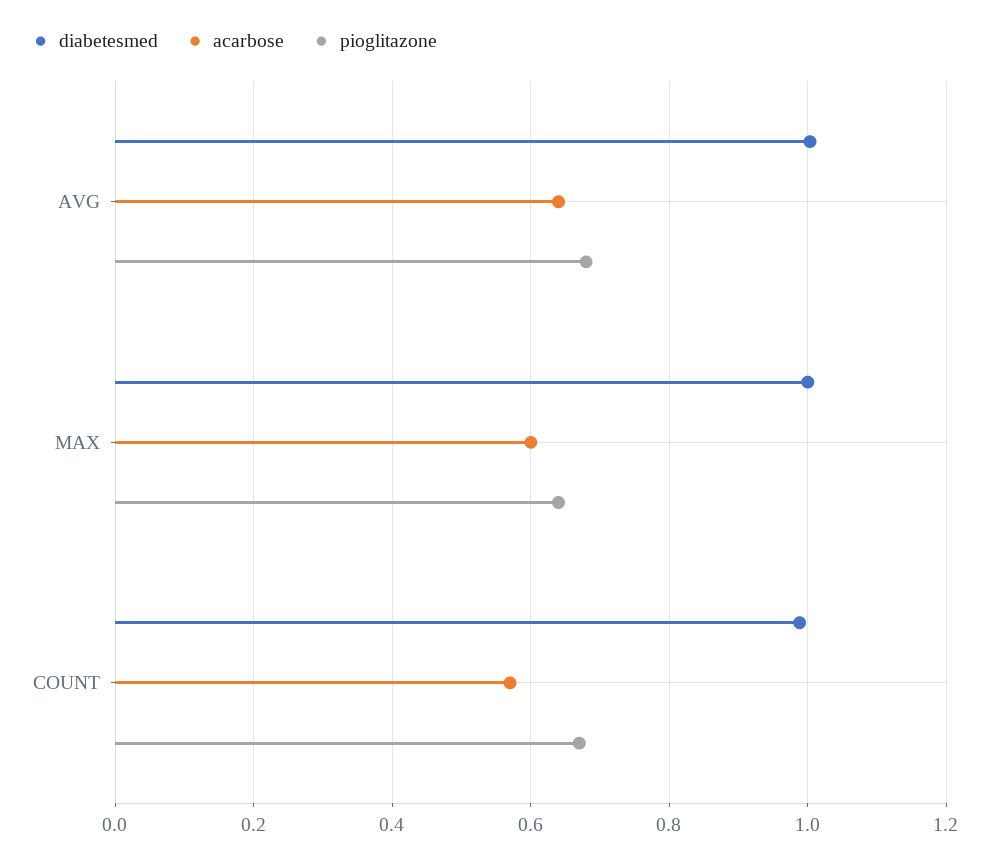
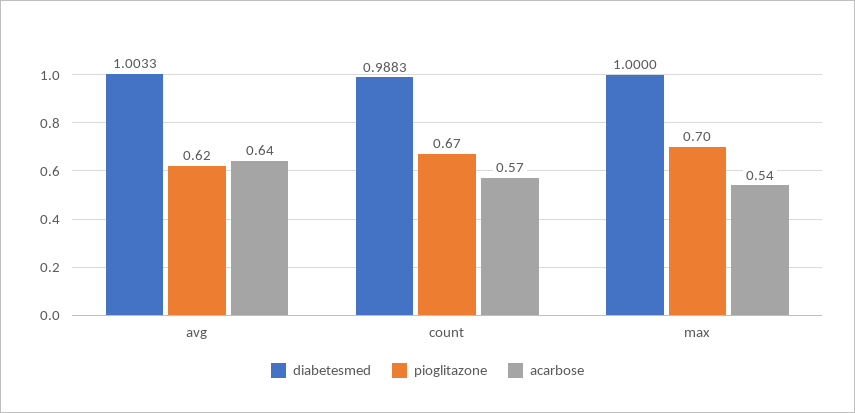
  {
    "diabetesmed": {
      "AVG": 1.0033,
      "MAX": 1,
      "COUNT": 0.9883
    },
    "acarbose": {
      "AVG": 0.64,
-     "MAX": 0.6,
+     "MAX": 0.54,
      "COUNT": 0.57
    },
    "pioglitazone": {
-     "AVG": 0.68,
+     "AVG": 0.62,
-     "MAX": 0.64,
+     "MAX": 0.7,
      "COUNT": 0.67
    }
  }

